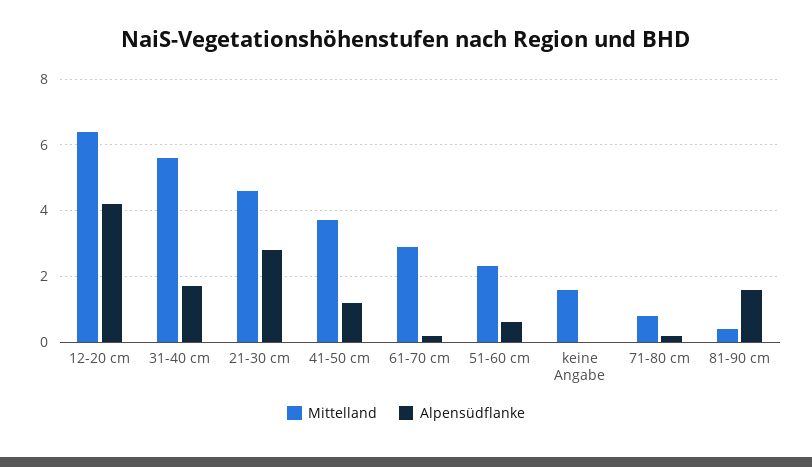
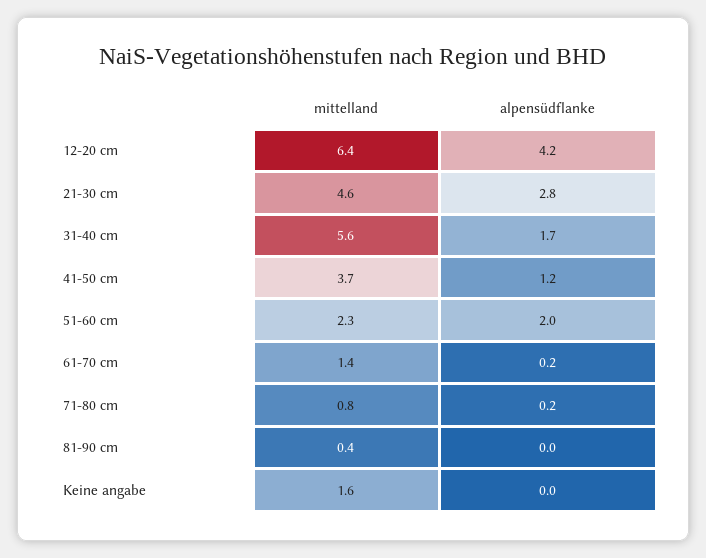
  {
    "Mittelland": {
      "12-20 cm": 6.4,
      "31-40 cm": 5.6,
      "21-30 cm": 4.6,
      "41-50 cm": 3.7,
-     "61-70 cm": 3,
+     "61-70 cm": 1.4,
      "51-60 cm": 2.3,
      "keine Angabe": 1.6,
      "71-80 cm": 0.8,
      "81-90 cm": 0.4
    },
    "Alpensüdflanke": {
      "12-20 cm": 4.2,
      "31-40 cm": 1.7,
      "21-30 cm": 2.8,
      "41-50 cm": 1.2,
      "61-70 cm": 0.2,
-     "51-60 cm": 0.5,
+     "51-60 cm": 2,
      "keine Angabe": 0,
      "71-80 cm": 0.2,
-     "81-90 cm": 1.5
+     "81-90 cm": 0
    }
  }

